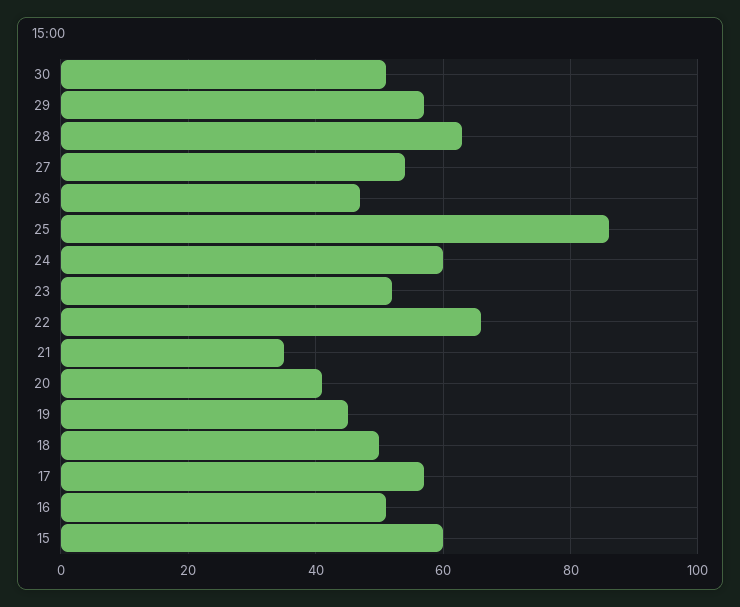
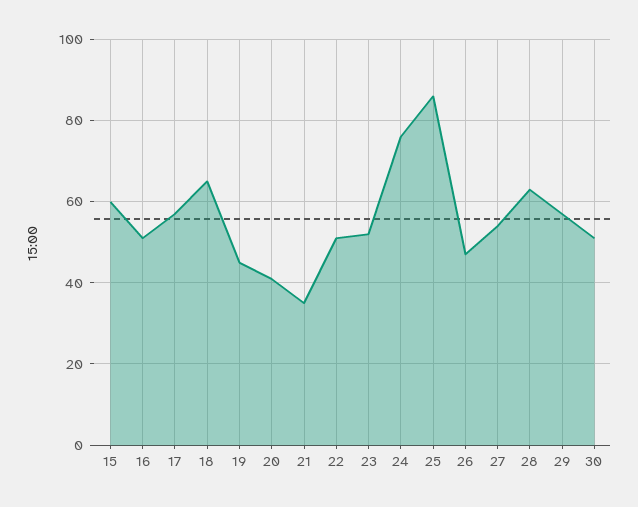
  {
    "30": 50,
    "29": 55,
    "28": 65,
    "27": 55,
    "26": 45,
    "25": 85,
-   "24": 60,
+   "24": 75,
    "23": 50,
-   "22": 65,
+   "22": 50,
    "21": 35,
    "20": 40,
    "19": 45,
-   "18": 50,
+   "18": 65,
    "17": 55,
    "16": 50,
    "15": 60
  }

